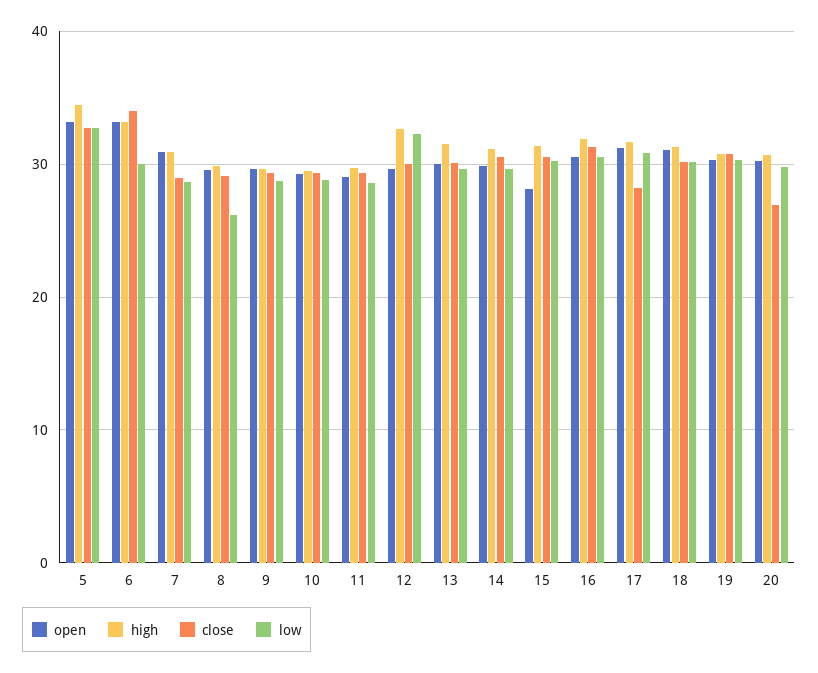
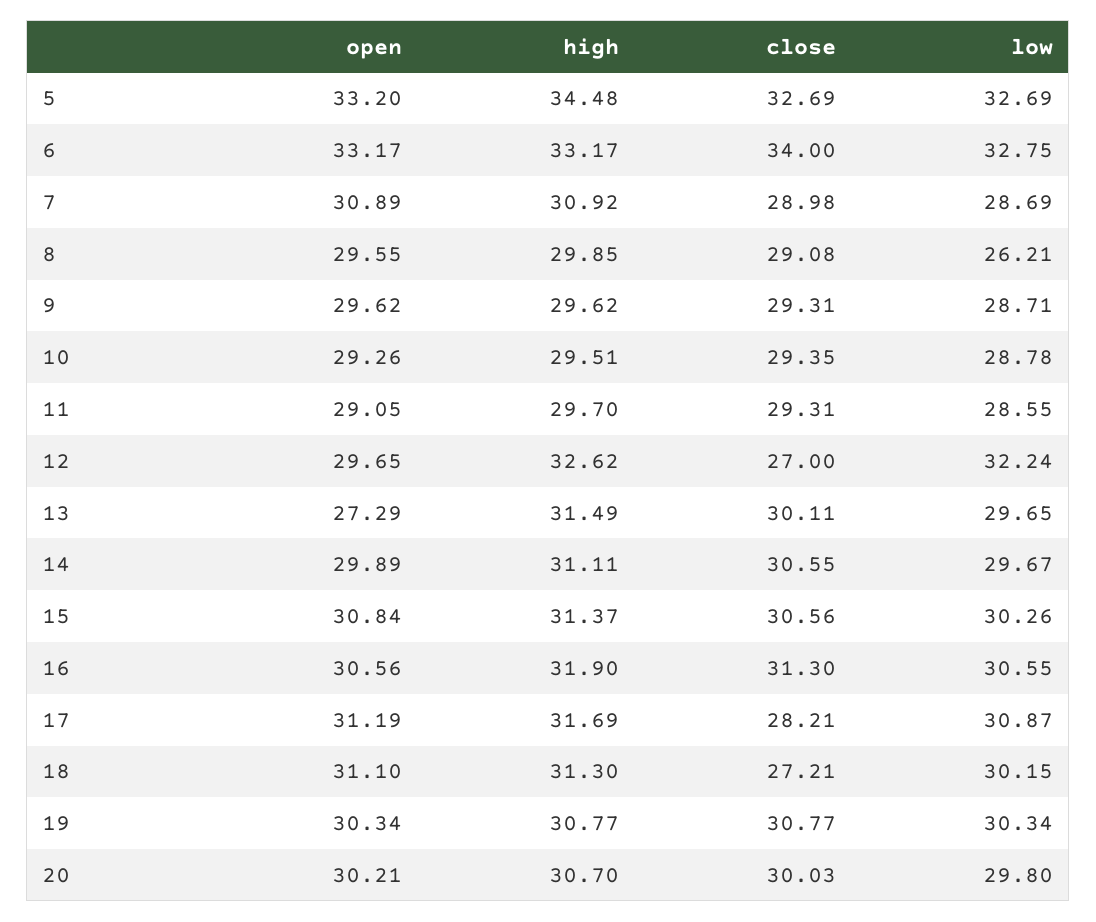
  {
    "open": {
      "5": 33.2,
      "6": 33.17,
      "7": 30.89,
      "8": 29.55,
      "9": 29.62,
      "10": 29.26,
      "11": 29.05,
      "12": 29.65,
-     "13": 30,
+     "13": 27.29,
      "14": 29.89,
-     "15": 28,
+     "15": 30.84,
      "16": 30.56,
      "17": 31.19,
      "18": 31.1,
      "19": 30.34,
      "20": 30.21
    },
    "high": {
      "5": 34.48,
      "6": 33.17,
      "7": 30.92,
      "8": 29.85,
      "9": 29.62,
      "10": 29.51,
      "11": 29.7,
      "12": 32.62,
      "13": 31.49,
      "14": 31.11,
      "15": 31.37,
      "16": 31.9,
      "17": 31.69,
      "18": 31.3,
      "19": 30.77,
      "20": 30.7
    },
    "close": {
      "5": 32.69,
      "6": 34,
      "7": 28.98,
      "8": 29.08,
      "9": 29.31,
      "10": 29.35,
      "11": 29.31,
-     "12": 30,
+     "12": 27,
      "13": 30.11,
      "14": 30.55,
      "15": 30.56,
      "16": 31.3,
      "17": 28.21,
-     "18": 30,
+     "18": 27.21,
      "19": 30.77,
-     "20": 27
+     "20": 30.03
    },
    "low": {
      "5": 32.69,
-     "6": 30,
+     "6": 32.75,
      "7": 28.69,
      "8": 26.21,
      "9": 28.71,
      "10": 28.78,
      "11": 28.55,
      "12": 32.24,
      "13": 29.65,
      "14": 29.67,
      "15": 30.26,
      "16": 30.55,
      "17": 30.87,
      "18": 30.15,
      "19": 30.34,
      "20": 29.8
    }
  }

